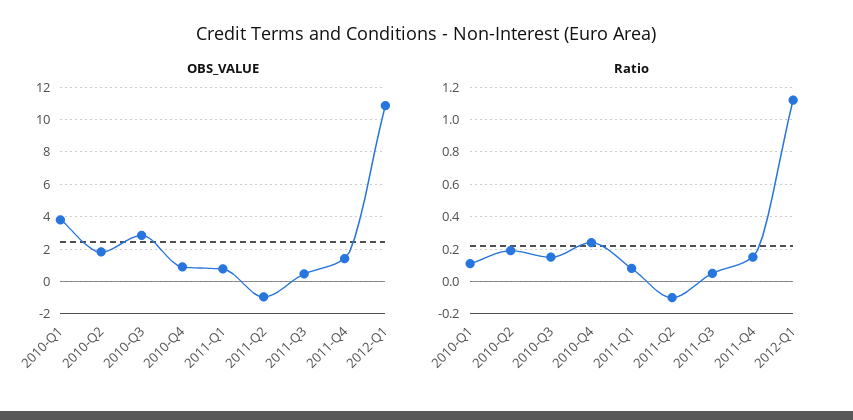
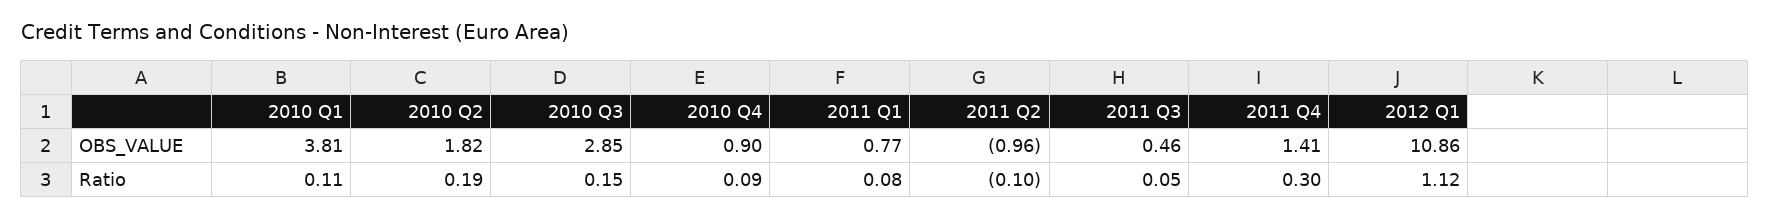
  {
    "OBS_VALUE": {
      "2010-Q1": 3.81,
      "2010-Q2": 1.82,
      "2010-Q3": 2.85,
      "2010-Q4": 0.9,
      "2011-Q1": 0.77,
      "2011-Q2": -0.96,
      "2011-Q3": 0.46,
      "2011-Q4": 1.41,
      "2012-Q1": 10.86
    },
    "Ratio": {
      "2010-Q1": 0.11,
      "2010-Q2": 0.19,
      "2010-Q3": 0.15,
-     "2010-Q4": 0.25,
+     "2010-Q4": 0.09,
      "2011-Q1": 0.08,
      "2011-Q2": -0.1,
      "2011-Q3": 0.05,
-     "2011-Q4": 0.15,
+     "2011-Q4": 0.3,
      "2012-Q1": 1.12
    }
  }

